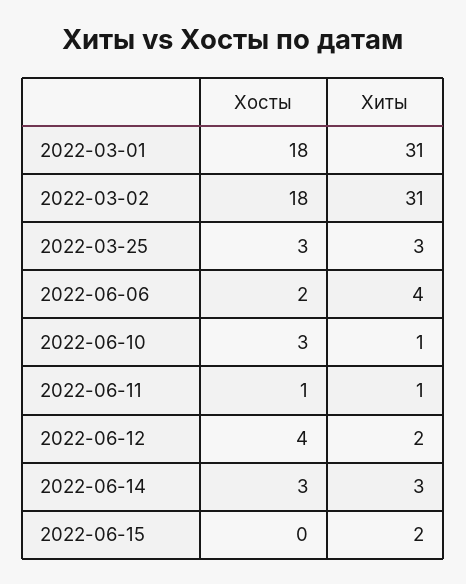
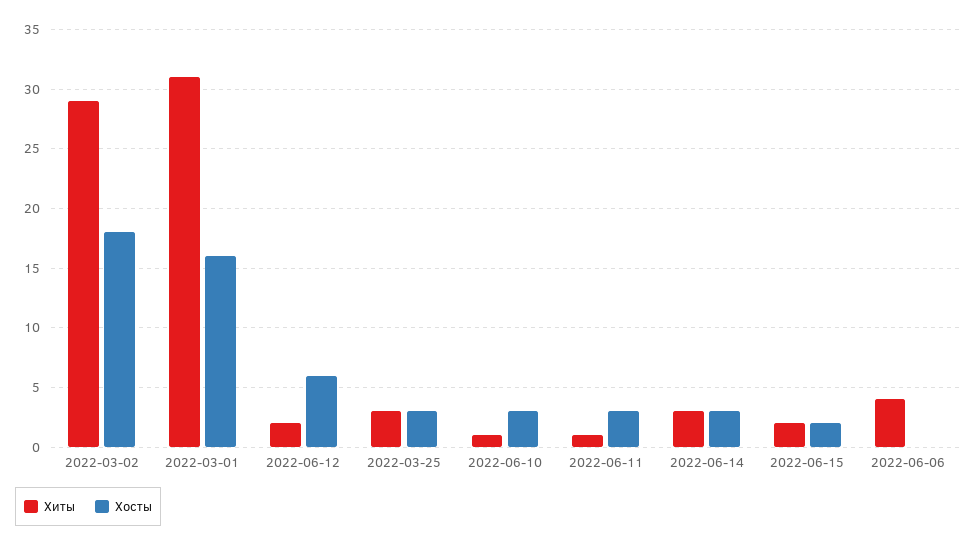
  {
    "Хосты": {
-     "2022-03-01": 18,
+     "2022-03-01": 16,
      "2022-03-02": 18,
      "2022-03-25": 3,
-     "2022-06-06": 2,
+     "2022-06-06": 0,
      "2022-06-10": 3,
-     "2022-06-11": 1,
+     "2022-06-11": 3,
-     "2022-06-12": 4,
+     "2022-06-12": 6,
      "2022-06-14": 3,
-     "2022-06-15": 0
+     "2022-06-15": 2
    },
    "Хиты": {
      "2022-03-01": 31,
-     "2022-03-02": 31,
+     "2022-03-02": 29,
      "2022-03-25": 3,
      "2022-06-06": 4,
      "2022-06-10": 1,
      "2022-06-11": 1,
      "2022-06-12": 2,
      "2022-06-14": 3,
      "2022-06-15": 2
    }
  }

